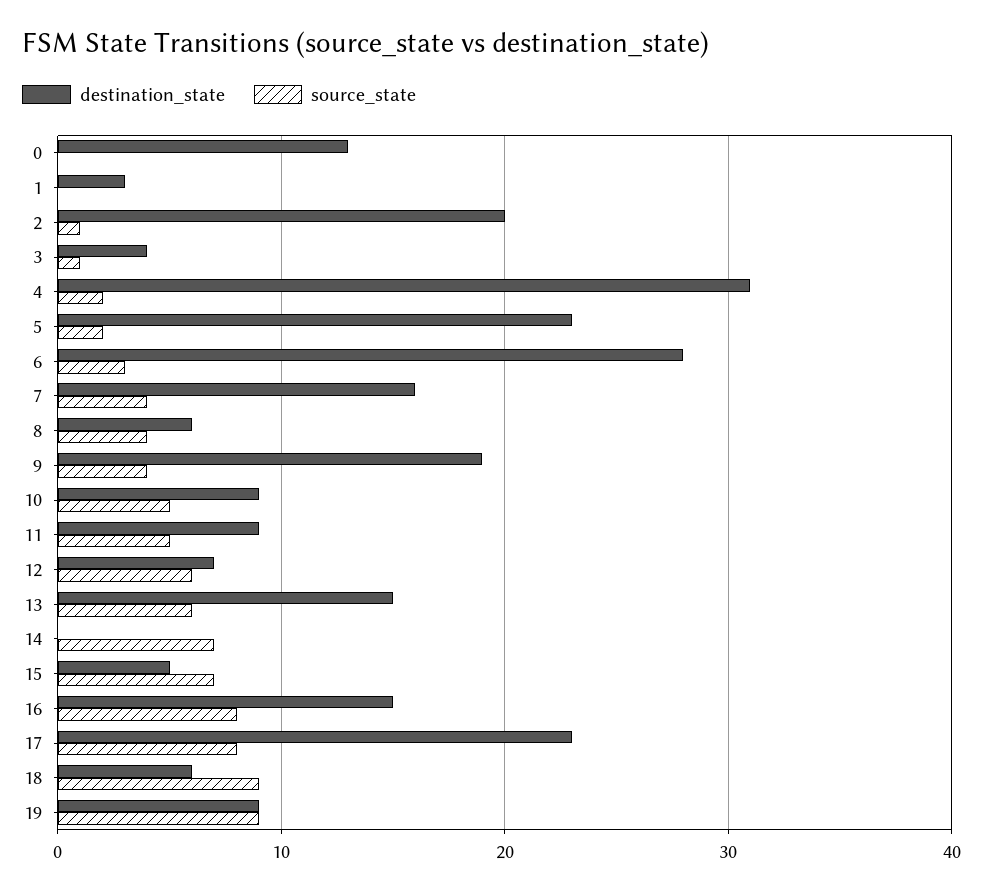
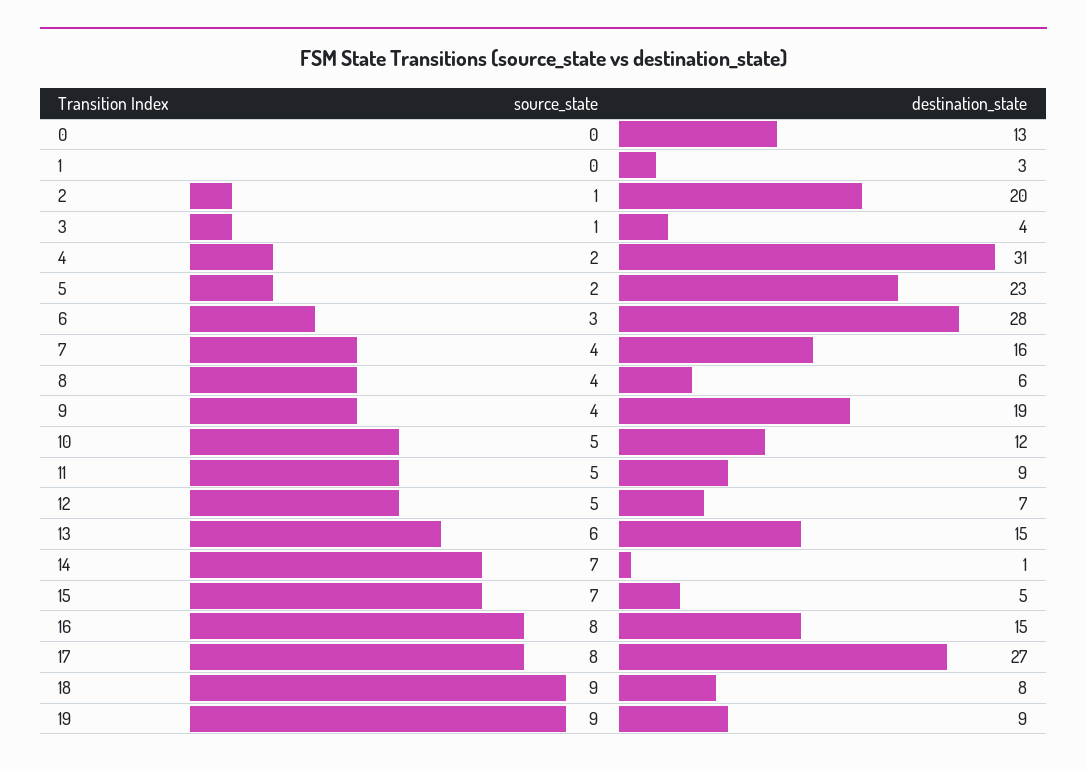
  {
    "destination_state": {
      "0": 13,
      "1": 3,
      "2": 20,
      "3": 4,
      "4": 31,
      "5": 23,
      "6": 28,
      "7": 16,
      "8": 6,
      "9": 19,
-     "10": 9,
+     "10": 12,
      "11": 9,
      "12": 7,
      "13": 15,
-     "14": 0,
+     "14": 1,
      "15": 5,
      "16": 15,
-     "17": 23,
+     "17": 27,
-     "18": 6,
+     "18": 8,
      "19": 9
    },
    "source_state": {
      "0": 0,
      "1": 0,
      "2": 1,
      "3": 1,
      "4": 2,
      "5": 2,
      "6": 3,
      "7": 4,
      "8": 4,
      "9": 4,
      "10": 5,
      "11": 5,
-     "12": 6,
+     "12": 5,
      "13": 6,
      "14": 7,
      "15": 7,
      "16": 8,
      "17": 8,
      "18": 9,
      "19": 9
    }
  }

